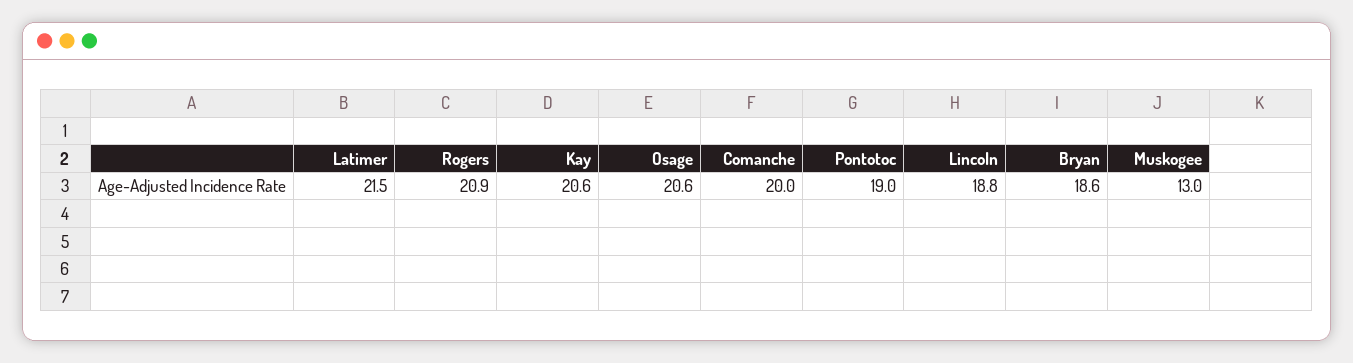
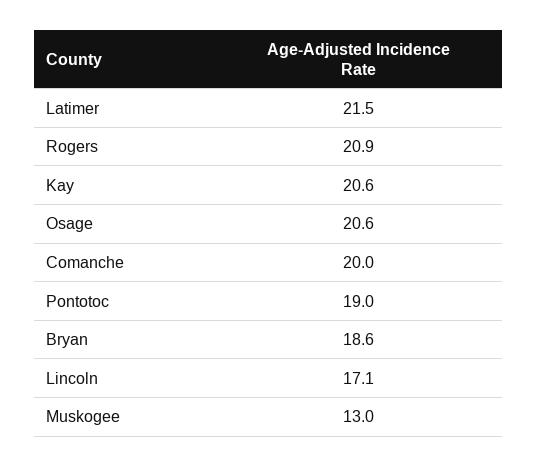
  {
    "Latimer": 21.5,
    "Rogers": 20.9,
    "Kay": 20.6,
    "Osage": 20.6,
    "Comanche": 20,
    "Pontotoc": 19,
-   "Lincoln": 18.8,
+   "Lincoln": 17.1,
    "Bryan": 18.6,
    "Muskogee": 13
  }

